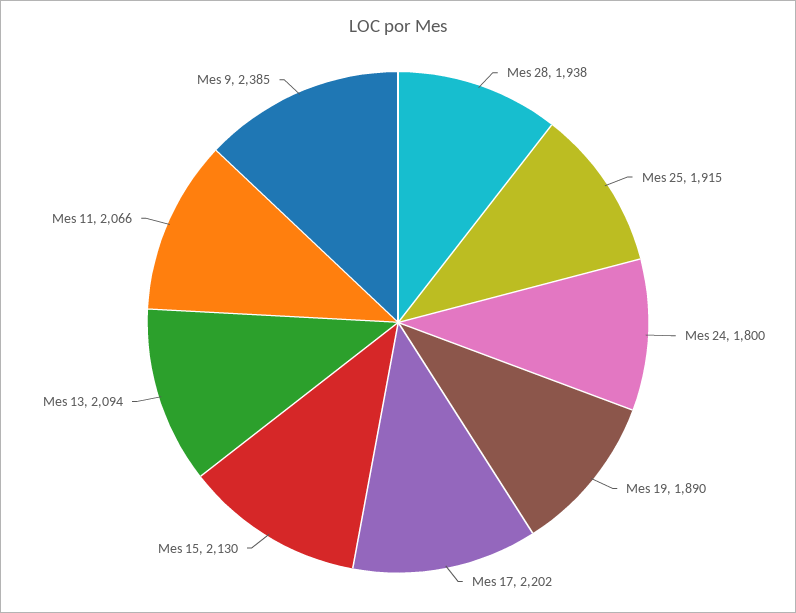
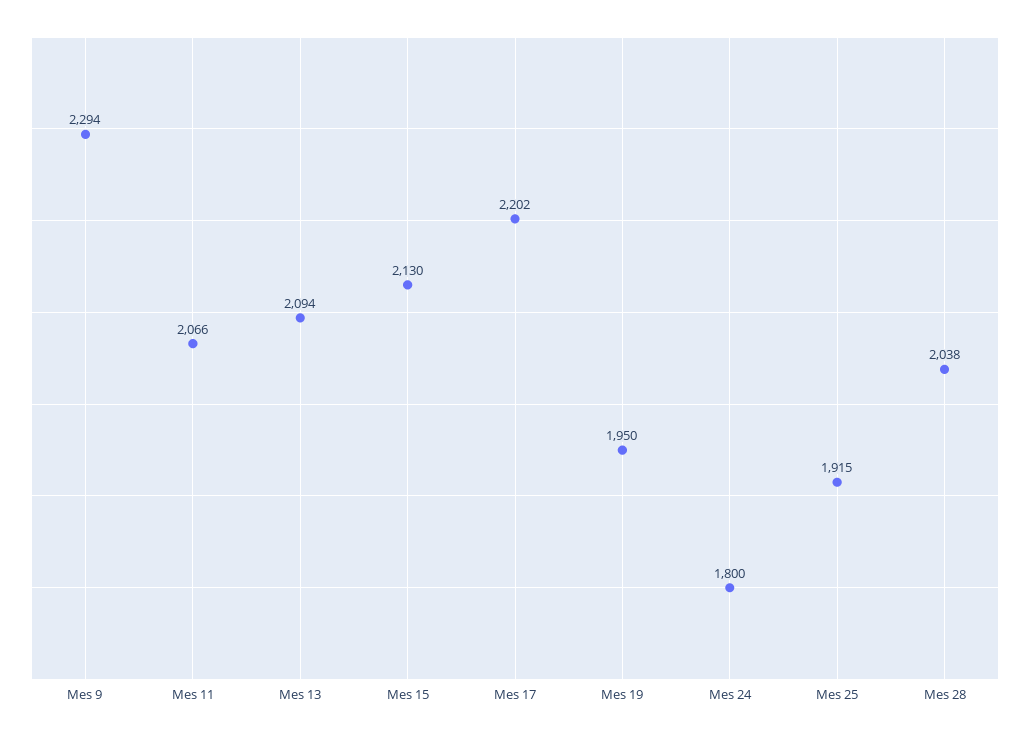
  {
-   "Mes 28": 1938,
+   "Mes 28": 2038,
    "Mes 25": 1915,
    "Mes 24": 1800,
-   "Mes 19": 1890,
+   "Mes 19": 1950,
    "Mes 17": 2202,
    "Mes 15": 2130,
    "Mes 13": 2094,
    "Mes 11": 2066,
-   "Mes 9": 2385
+   "Mes 9": 2294
  }

